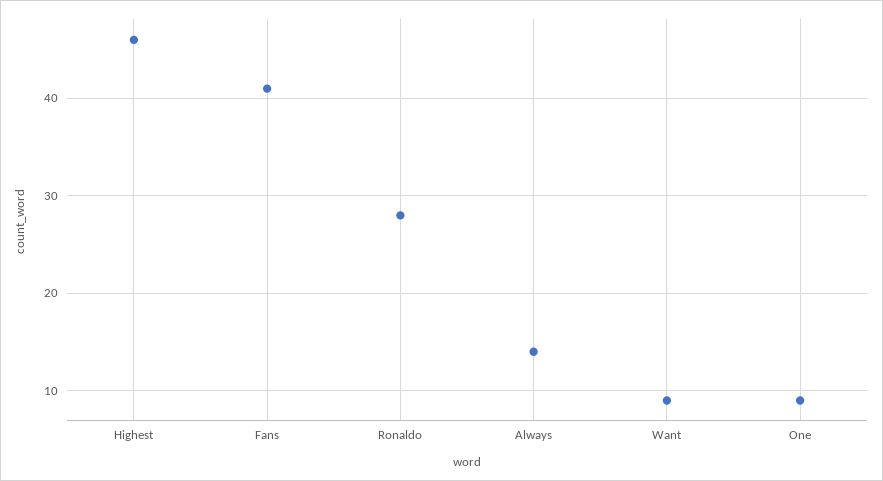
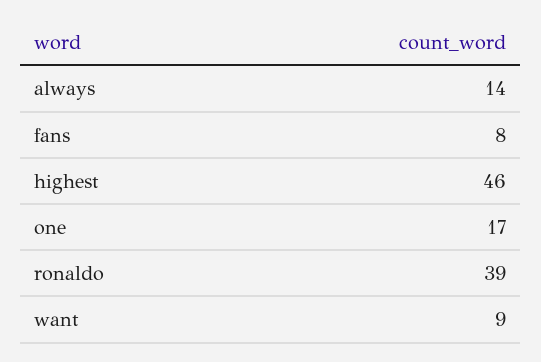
  {
    "Highest": 46,
-   "Fans": 41,
+   "Fans": 8,
-   "Ronaldo": 28,
+   "Ronaldo": 39,
    "Always": 14,
    "Want": 9,
-   "One": 9
+   "One": 17
  }

